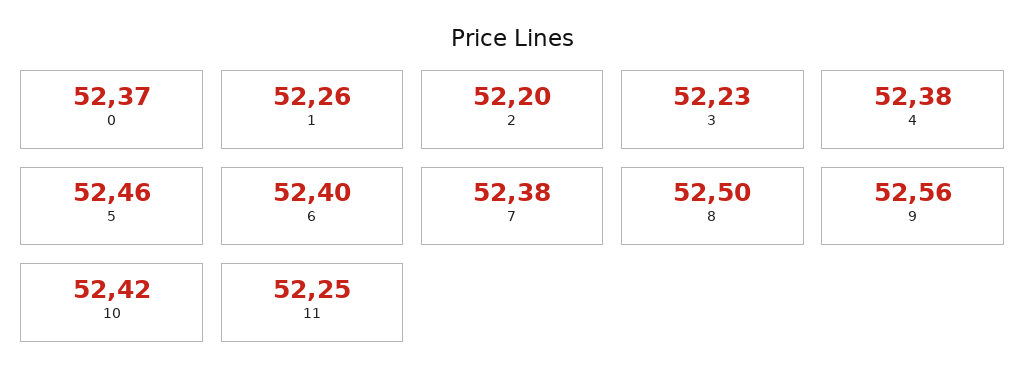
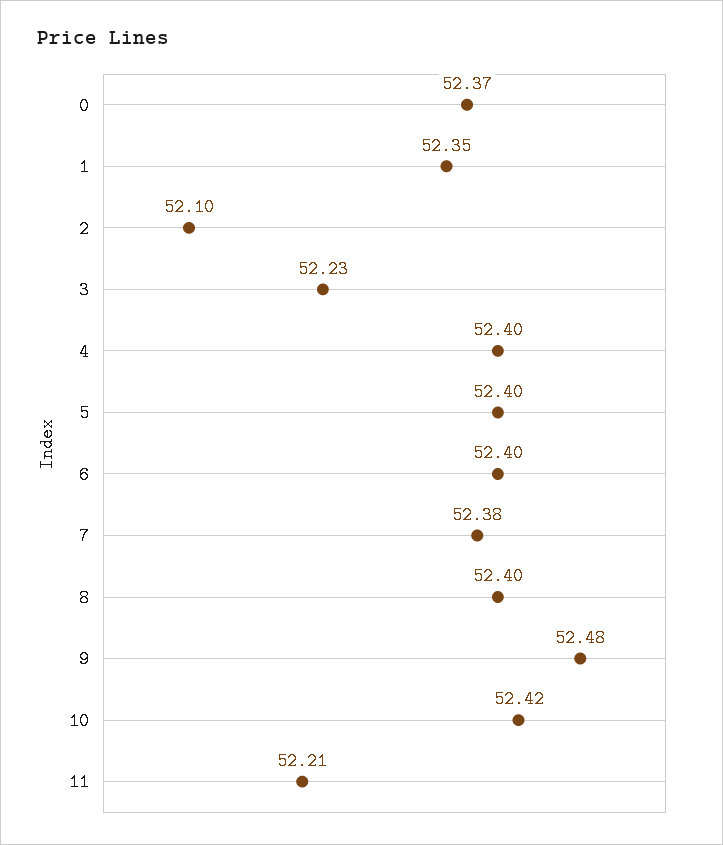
  {
    "0": 52.37,
-   "1": 52.26,
+   "1": 52.35,
-   "2": 52.2,
+   "2": 52.1,
    "3": 52.23,
-   "4": 52.38,
+   "4": 52.4,
-   "5": 52.46,
+   "5": 52.4,
    "6": 52.4,
    "7": 52.38,
-   "8": 52.5,
+   "8": 52.4,
-   "9": 52.56,
+   "9": 52.48,
    "10": 52.42,
-   "11": 52.25
+   "11": 52.21
  }

